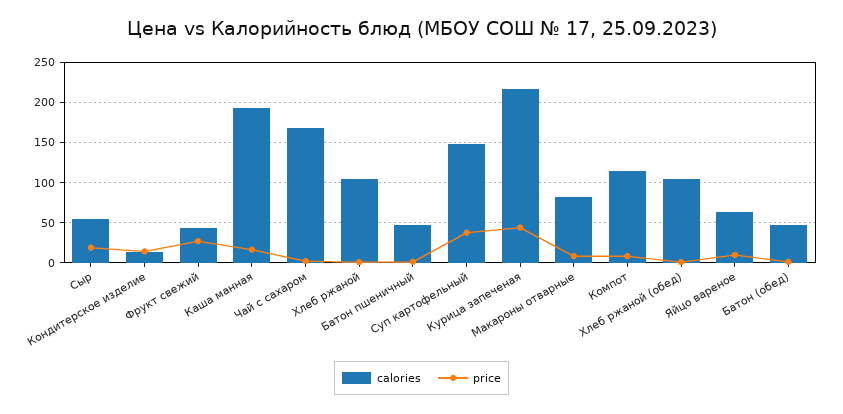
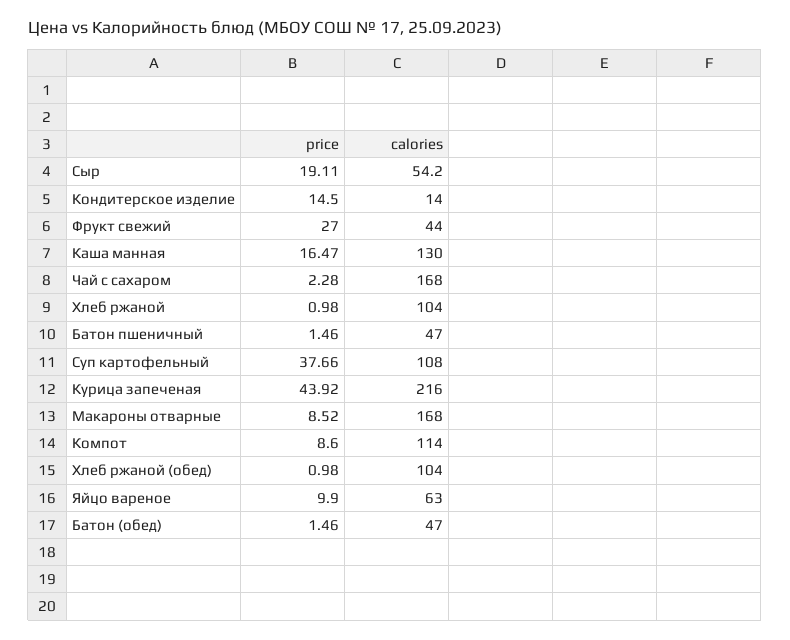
  {
    "calories": {
      "Сыр": 54.2,
      "Кондитерское изделие": 14,
      "Фрукт свежий": 44,
-     "Каша манная": 190,
+     "Каша манная": 130,
      "Чай с сахаром": 168,
      "Хлеб ржаной": 104,
      "Батон пшеничный": 47,
-     "Суп картофельный": 150,
+     "Суп картофельный": 108,
      "Курица запеченая": 216,
-     "Макароны отварные": 80,
+     "Макароны отварные": 168,
      "Компот": 114,
      "Хлеб ржаной (обед)": 104,
      "Яйцо вареное": 63,
      "Батон (обед)": 47
    },
    "price": {
      "Сыр": 19.11,
      "Кондитерское изделие": 14.5,
      "Фрукт свежий": 27,
      "Каша манная": 16.47,
      "Чай с сахаром": 2.28,
      "Хлеб ржаной": 0.98,
      "Батон пшеничный": 1.46,
      "Суп картофельный": 37.66,
      "Курица запеченая": 43.92,
      "Макароны отварные": 8.52,
      "Компот": 8.6,
      "Хлеб ржаной (обед)": 0.98,
      "Яйцо вареное": 9.9,
      "Батон (обед)": 1.46
    }
  }

